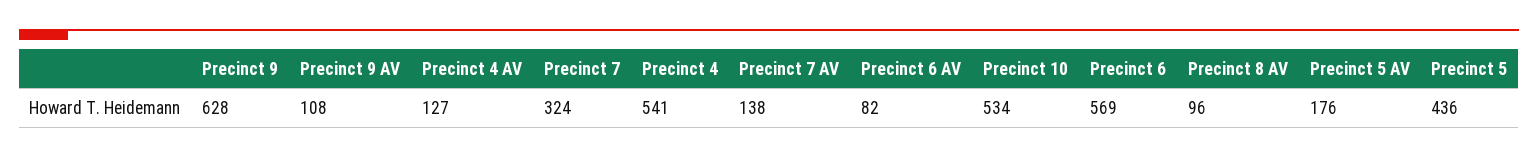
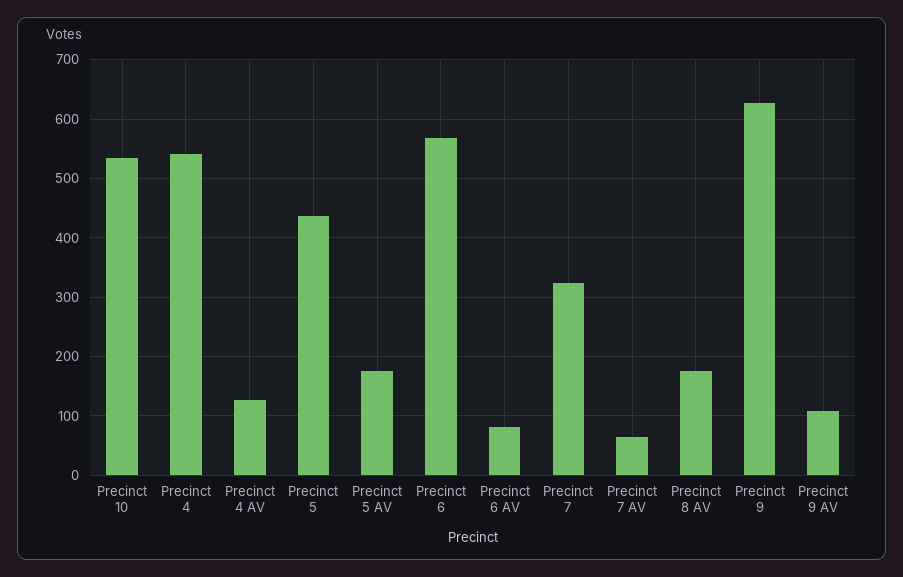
  {
    "Precinct 9": 628,
    "Precinct 9 AV": 108,
    "Precinct 4 AV": 127,
    "Precinct 7": 324,
    "Precinct 4": 541,
-   "Precinct 7 AV": 138,
+   "Precinct 7 AV": 60,
    "Precinct 6 AV": 82,
    "Precinct 10": 534,
    "Precinct 6": 569,
-   "Precinct 8 AV": 96,
+   "Precinct 8 AV": 180,
    "Precinct 5 AV": 176,
    "Precinct 5": 436
  }

